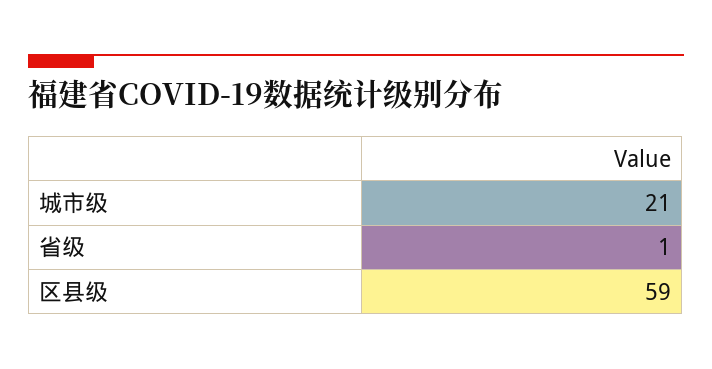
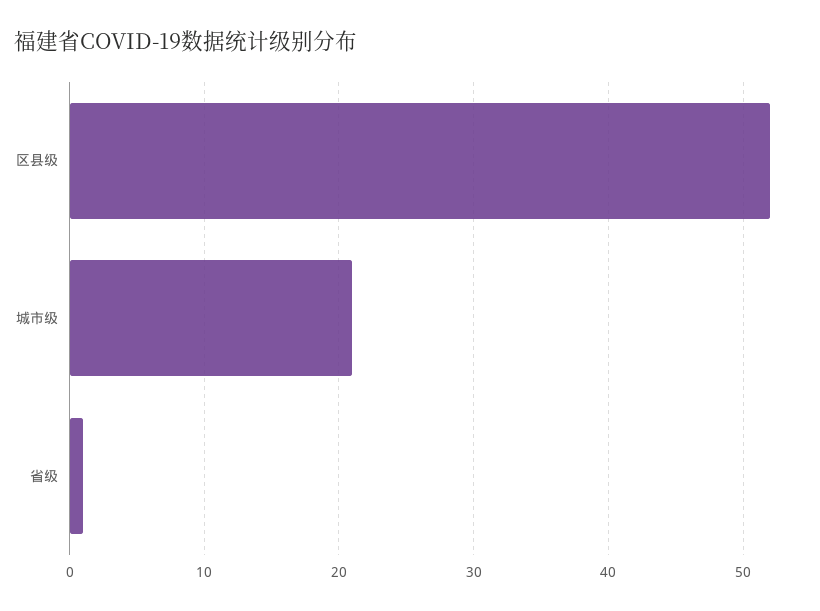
  {
    "城市级": 21,
    "省级": 1,
-   "区县级": 59
+   "区县级": 52
  }

